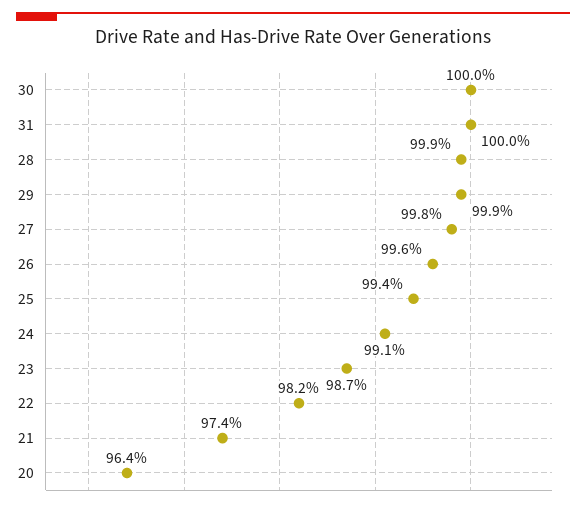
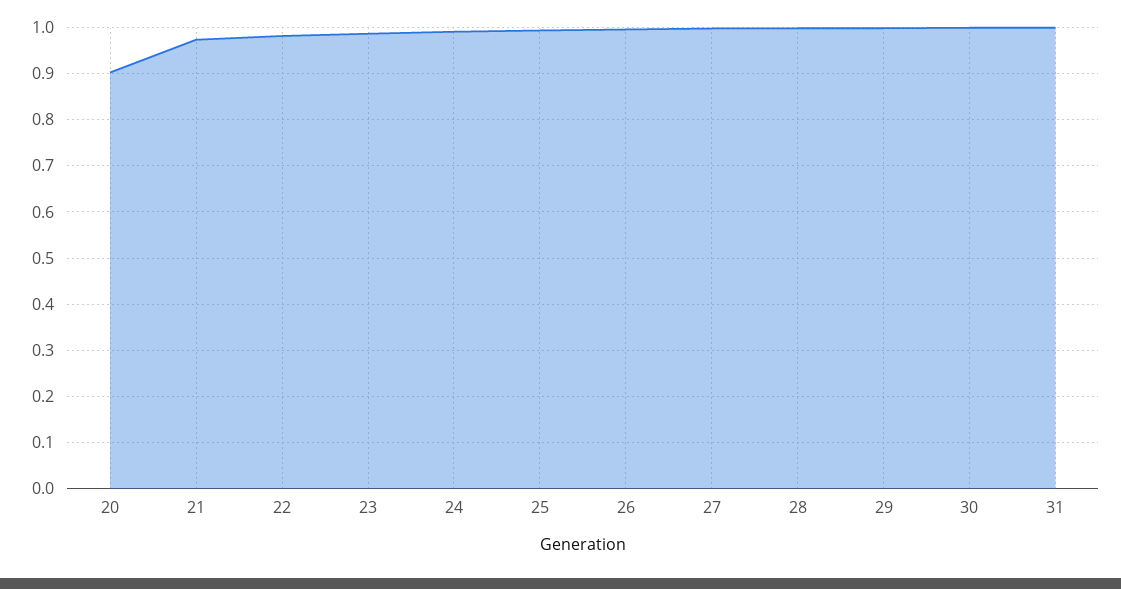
  {
    "30": 1,
    "31": 1,
    "28": 0.999,
    "29": 0.999,
    "27": 0.998,
    "26": 0.996,
    "25": 0.994,
    "24": 0.991,
    "23": 0.987,
    "22": 0.982,
    "21": 0.974,
-   "20": 0.964
+   "20": 0.9
  }

